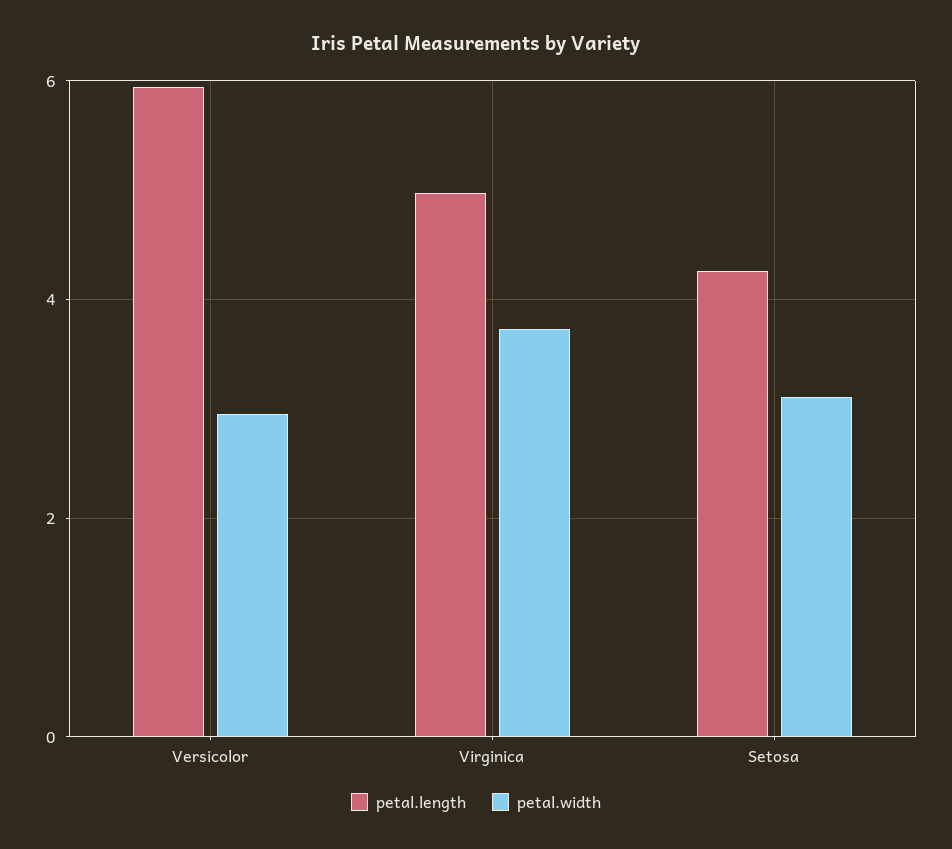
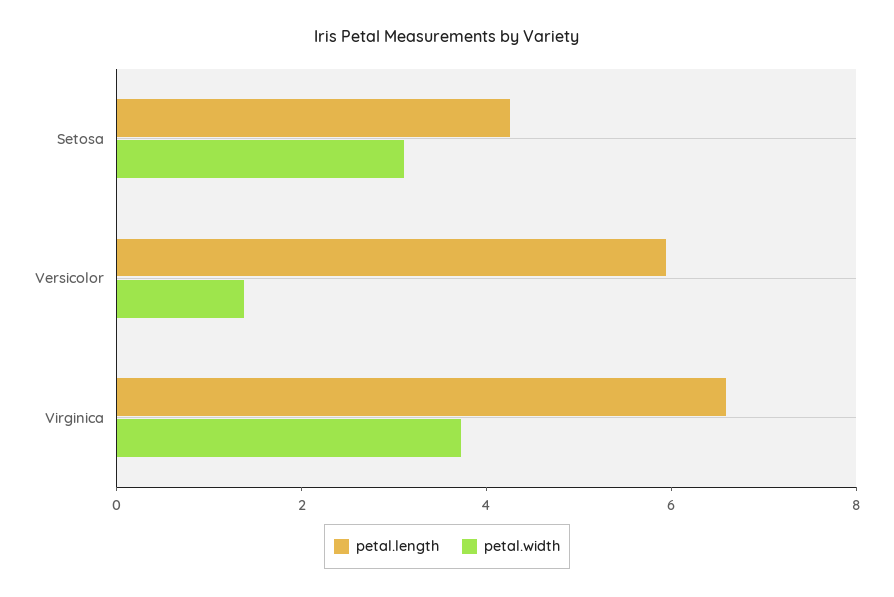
  {
    "petal.length": {
      "Versicolor": 6,
-     "Virginica": 5,
+     "Virginica": 6.5,
      "Setosa": 4.2
    },
    "petal.width": {
-     "Versicolor": 3,
+     "Versicolor": 1.5,
      "Virginica": 3.8,
      "Setosa": 3.2
    }
  }

